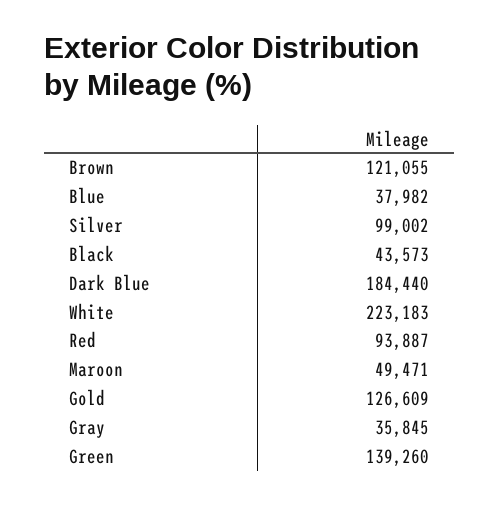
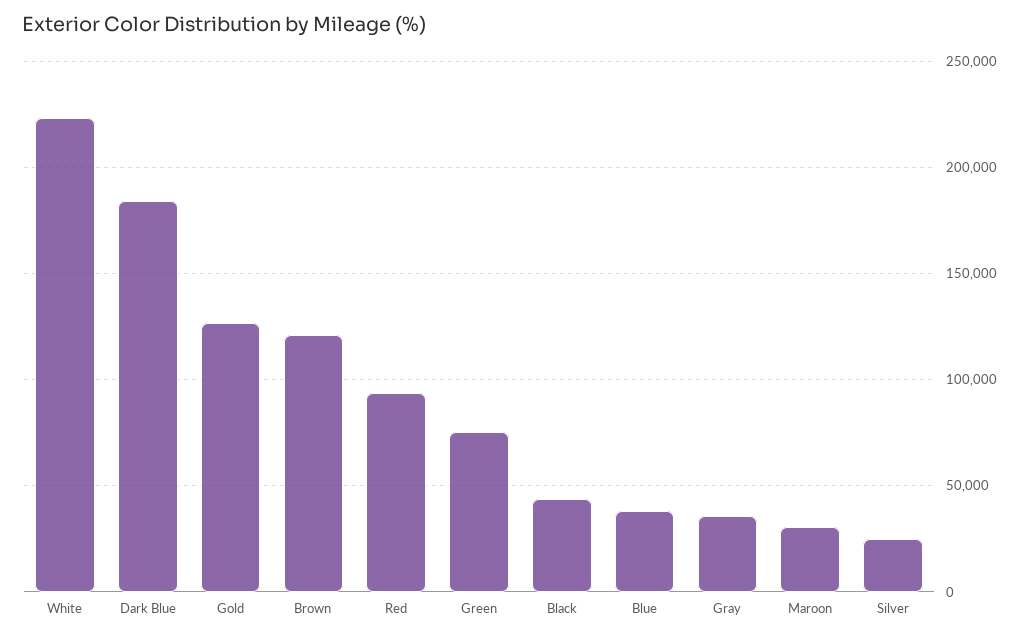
  {
    "Brown": 121055,
    "Blue": 37982,
-   "Silver": 99002,
+   "Silver": 25000,
    "Black": 43573,
    "Dark Blue": 184440,
    "White": 223183,
    "Red": 93887,
-   "Maroon": 49471,
+   "Maroon": 30000,
    "Gold": 126609,
    "Gray": 35845,
-   "Green": 139260
+   "Green": 75000
  }

